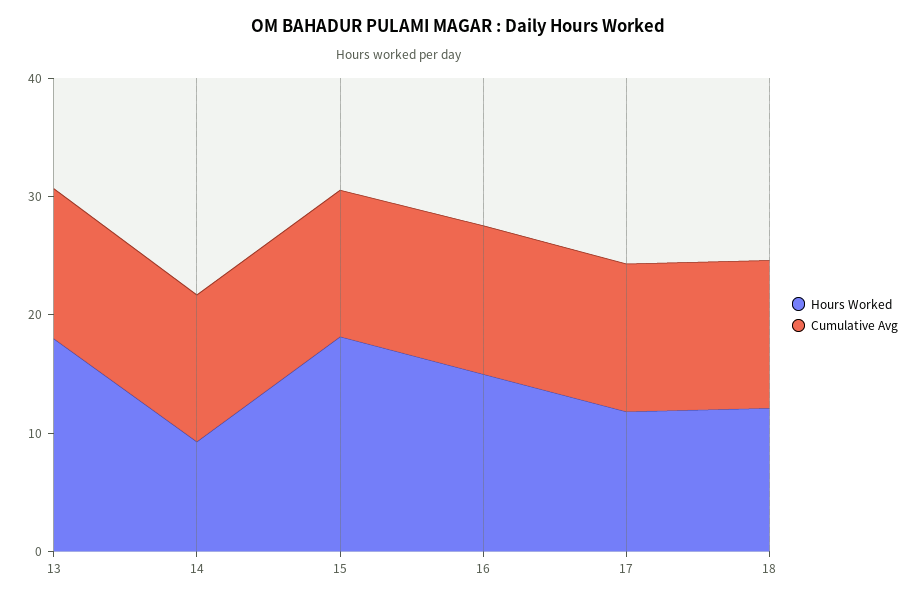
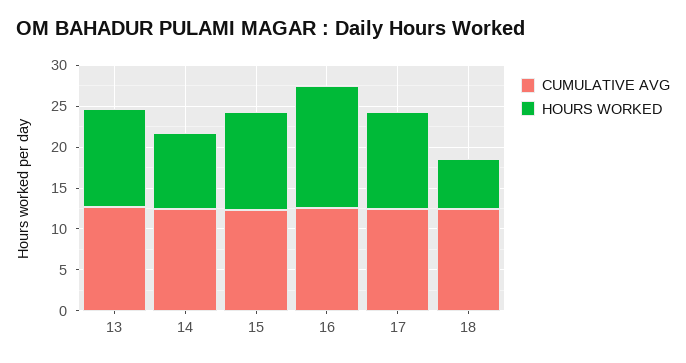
  {
    "Hours Worked": {
-     "13": 18,
+     "13": 12,
      "14": 9,
-     "15": 18,
+     "15": 12,
      "16": 15,
      "17": 12,
-     "18": 12
+     "18": 6
    },
    "Cumulative Avg": {
      "13": 13,
      "14": 12,
      "15": 12,
      "16": 13,
      "17": 12,
      "18": 12
    }
  }

